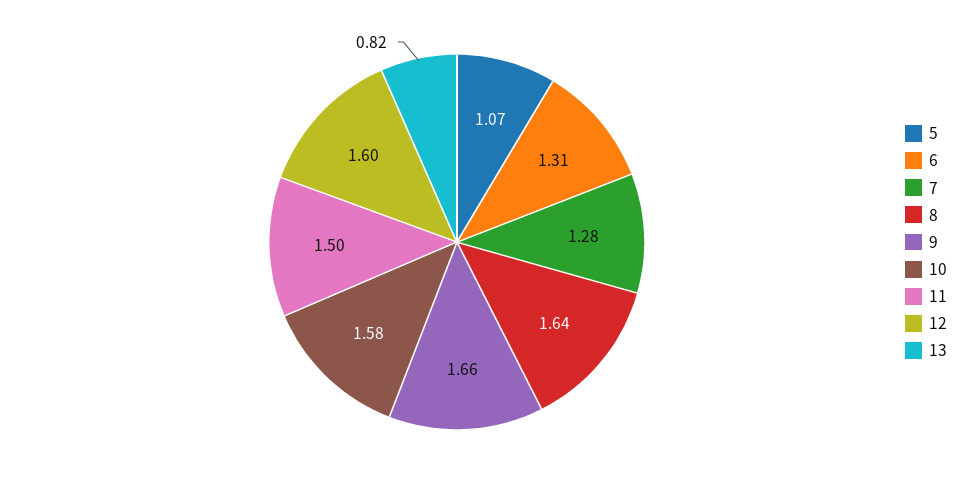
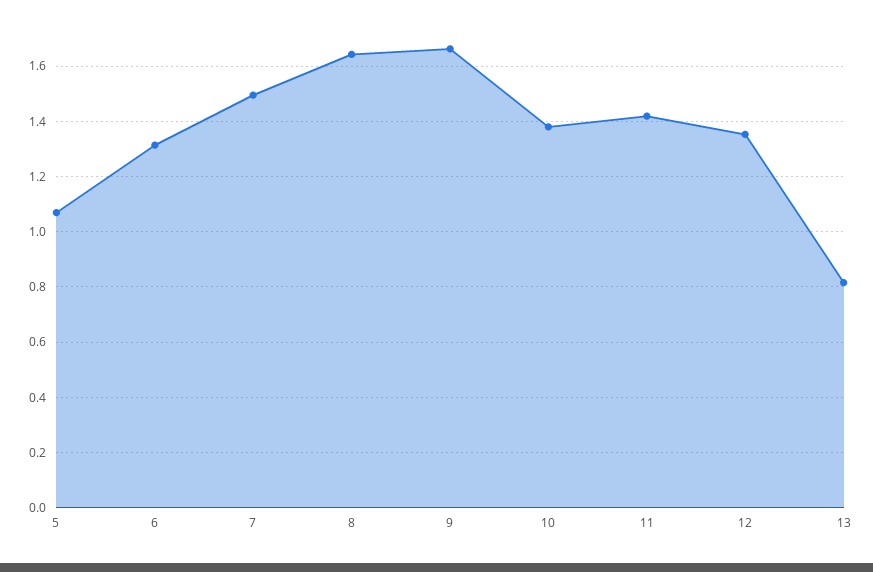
  {
    "5": 1.07,
    "6": 1.31,
-   "7": 1.28,
+   "7": 1.5,
    "8": 1.64,
    "9": 1.66,
-   "10": 1.58,
+   "10": 1.375,
-   "11": 1.5,
+   "11": 1.425,
-   "12": 1.6,
+   "12": 1.35,
    "13": 0.82
  }

